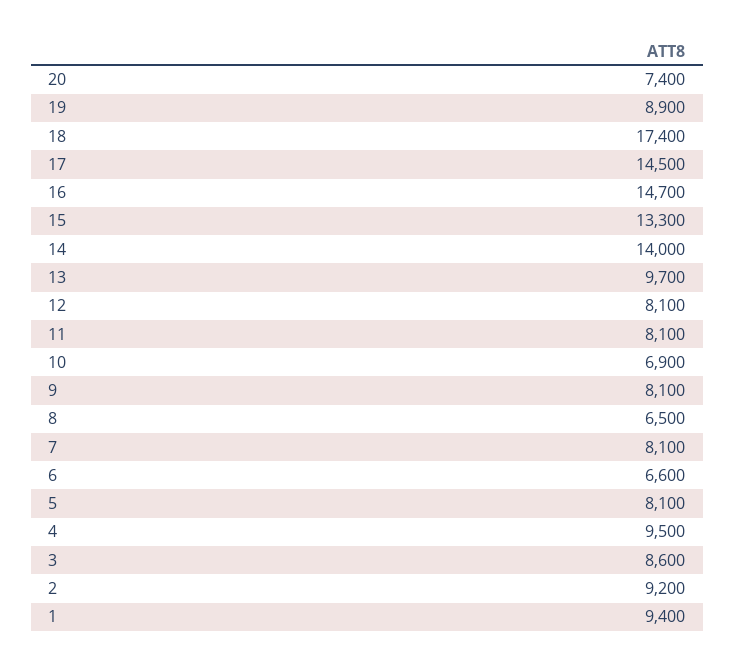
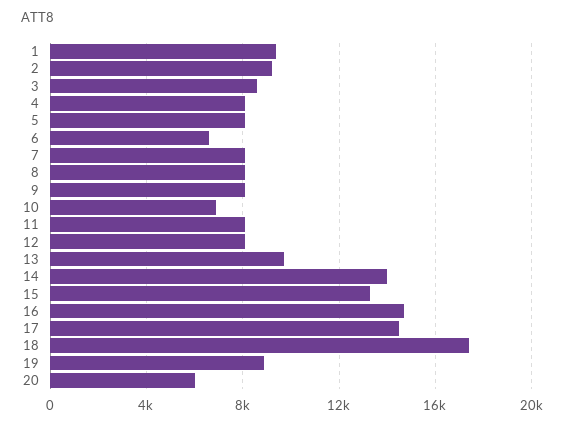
  {
-   "20": 7400,
+   "20": 6000,
    "19": 8900,
    "18": 17400,
    "17": 14500,
    "16": 14700,
    "15": 13300,
    "14": 14000,
    "13": 9700,
    "12": 8100,
    "11": 8100,
    "10": 6900,
    "9": 8100,
-   "8": 6500,
+   "8": 8000,
    "7": 8100,
    "6": 6600,
    "5": 8100,
-   "4": 9500,
+   "4": 8000,
    "3": 8600,
    "2": 9200,
    "1": 9400
  }

